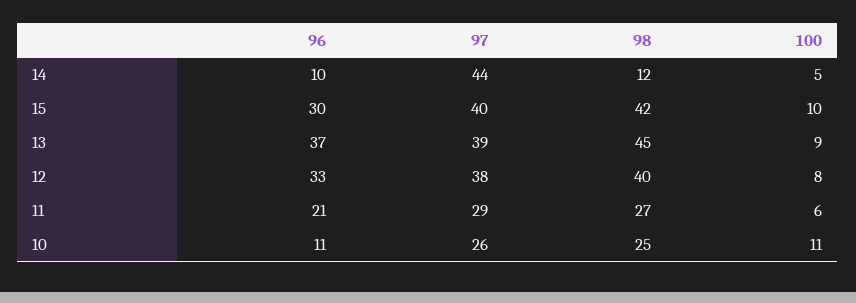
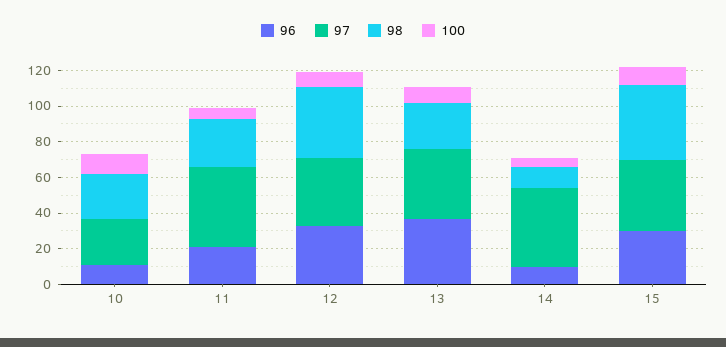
  {
    "96": {
      "14": 10,
      "15": 30,
      "13": 37,
      "12": 33,
      "11": 21,
      "10": 11
    },
    "97": {
      "14": 44,
      "15": 40,
      "13": 39,
      "12": 38,
-     "11": 29,
+     "11": 45,
      "10": 26
    },
    "98": {
      "14": 12,
      "15": 42,
-     "13": 45,
+     "13": 25,
      "12": 40,
      "11": 27,
      "10": 25
    },
    "100": {
      "14": 5,
      "15": 10,
      "13": 9,
      "12": 8,
      "11": 6,
      "10": 11
    }
  }

